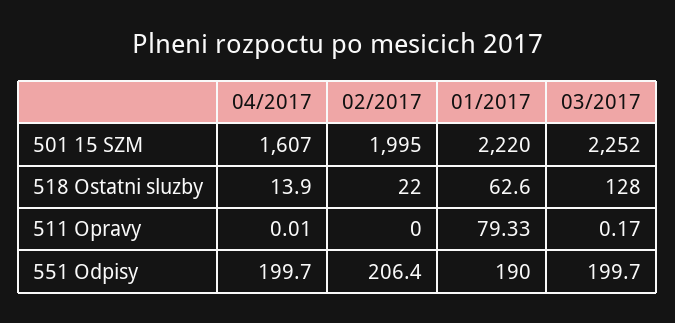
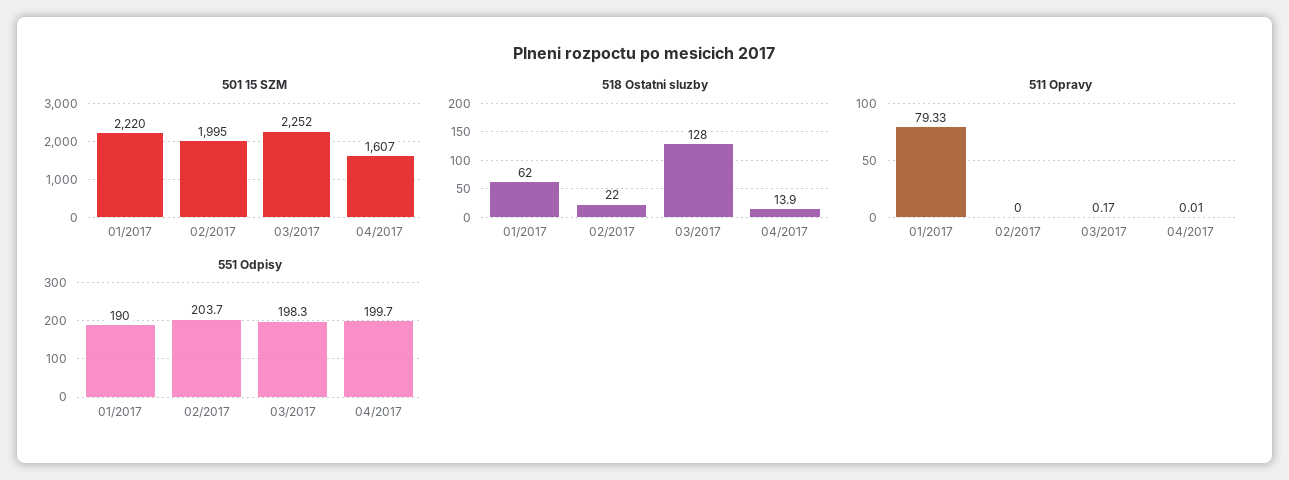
  {
    "501 15 SZM": {
      "04/2017": 1607,
      "02/2017": 1995,
      "01/2017": 2220,
      "03/2017": 2252
    },
    "518 Ostatni sluzby": {
      "04/2017": 13.9,
      "02/2017": 22,
-     "01/2017": 62.6,
+     "01/2017": 62,
      "03/2017": 128
    },
    "511 Opravy": {
      "04/2017": 0.01,
      "02/2017": 0,
      "01/2017": 79.33,
      "03/2017": 0.17
    },
    "551 Odpisy": {
      "04/2017": 199.7,
-     "02/2017": 206.4,
+     "02/2017": 203.7,
      "01/2017": 190,
-     "03/2017": 199.7
+     "03/2017": 198.3
    }
  }

